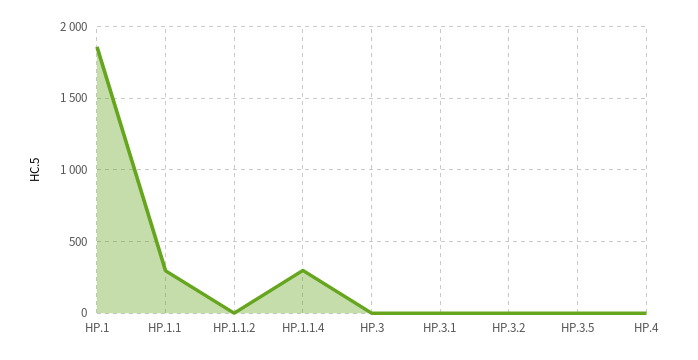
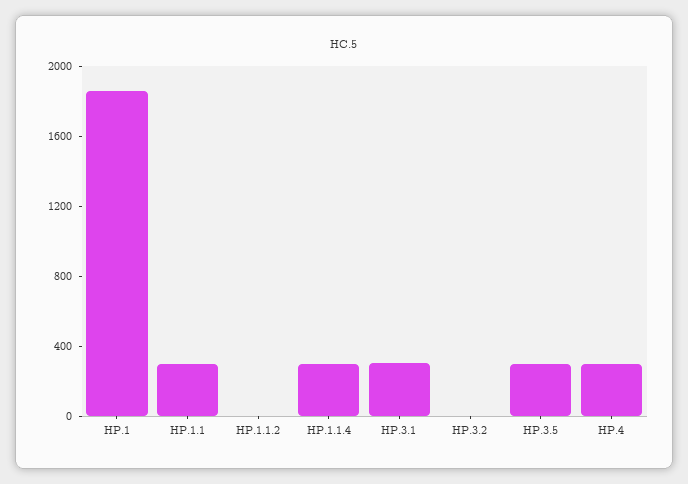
  {
    "HP.1": 1850,
    "HP.1.1": 300,
    "HP.1.1.2": 0,
    "HP.1.1.4": 300,
-   "HP.3": 0,
-   "HP.3.1": 0,
+   "HP.3.1": 300,
    "HP.3.2": 0,
-   "HP.3.5": 0,
+   "HP.3.5": 300,
-   "HP.4": 0
+   "HP.4": 300
  }

